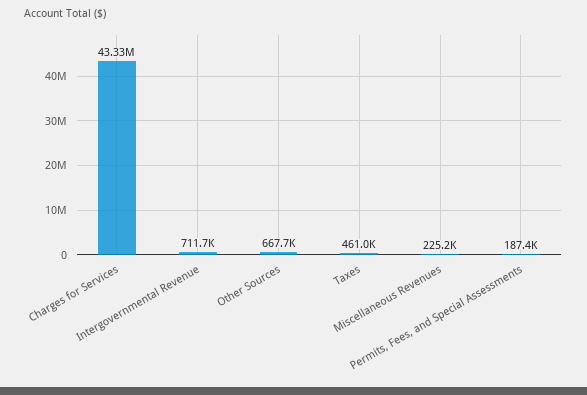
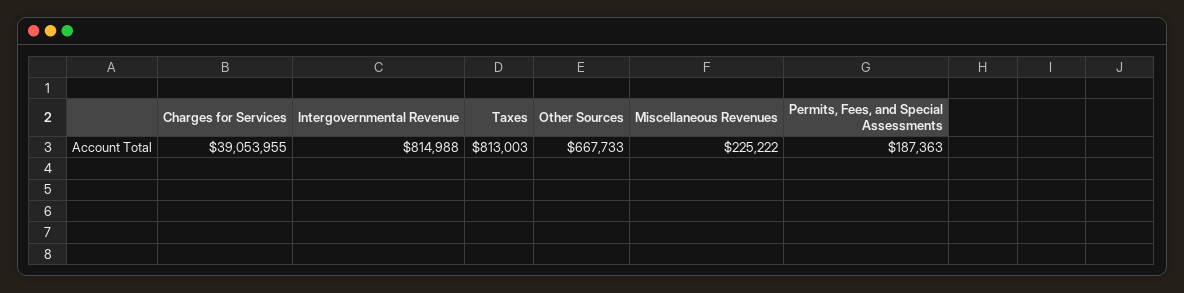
  {
-   "Charges for Services": 43330000,
+   "Charges for Services": 39053955,
-   "Intergovernmental Revenue": 711700,
+   "Intergovernmental Revenue": 814988,
    "Other Sources": 667733,
-   "Taxes": 461000,
+   "Taxes": 813003,
    "Miscellaneous Revenues": 225222,
    "Permits, Fees, and Special Assessments": 187363
  }

